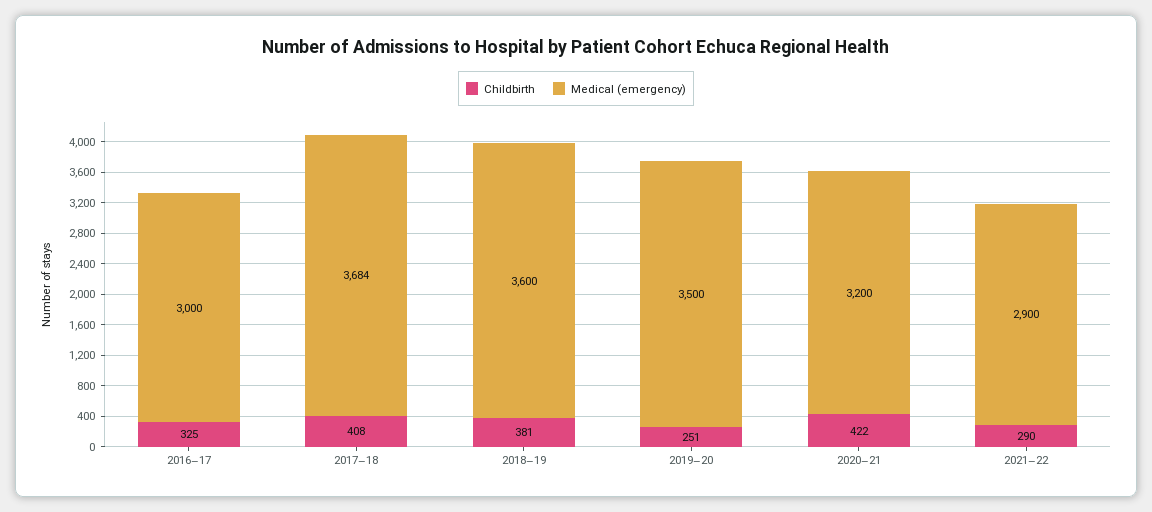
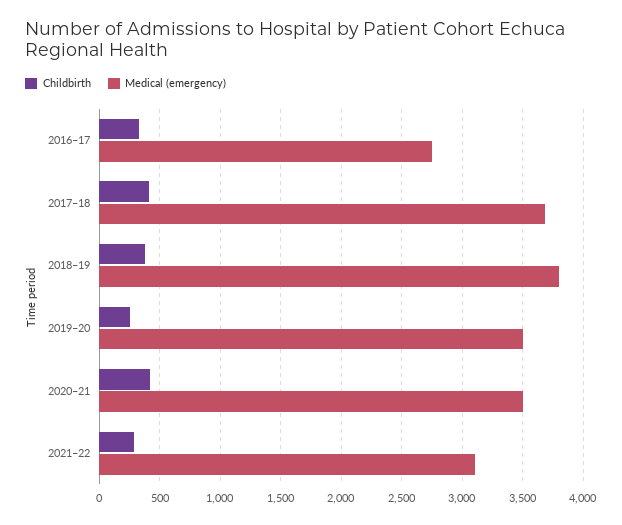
  {
    "Childbirth": {
      "2016–17": 325,
      "2017–18": 408,
      "2018–19": 381,
      "2019–20": 251,
      "2020–21": 422,
      "2021–22": 290
    },
    "Medical (emergency)": {
-     "2016–17": 3000,
+     "2016–17": 2750,
      "2017–18": 3684,
-     "2018–19": 3600,
+     "2018–19": 3800,
      "2019–20": 3500,
-     "2020–21": 3200,
+     "2020–21": 3500,
-     "2021–22": 2900
+     "2021–22": 3100
    }
  }

